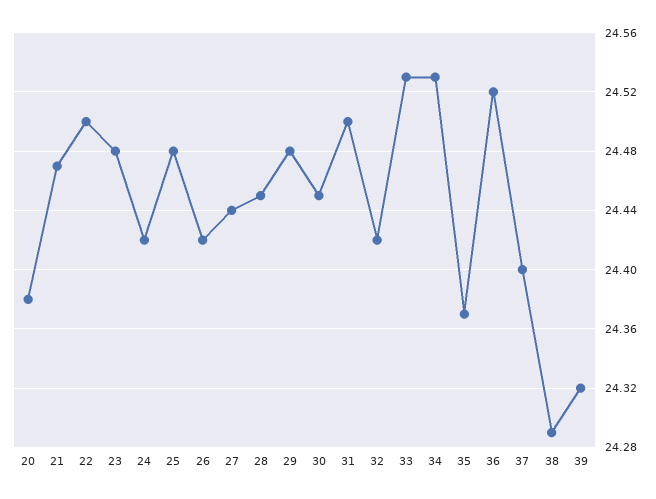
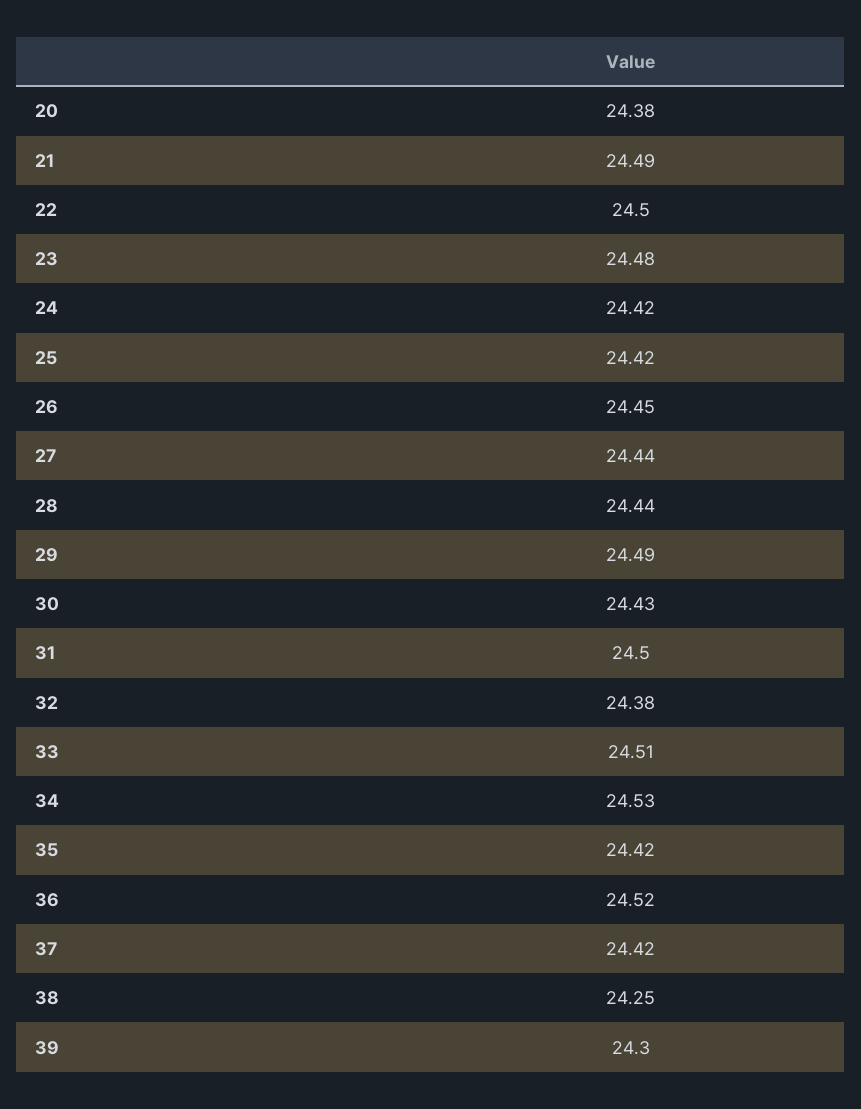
  {
    "20": 24.38,
-   "21": 24.47,
+   "21": 24.49,
    "22": 24.5,
    "23": 24.48,
    "24": 24.42,
-   "25": 24.48,
+   "25": 24.42,
-   "26": 24.42,
+   "26": 24.45,
    "27": 24.44,
-   "28": 24.45,
+   "28": 24.44,
-   "29": 24.48,
+   "29": 24.49,
-   "30": 24.45,
+   "30": 24.43,
    "31": 24.5,
-   "32": 24.42,
+   "32": 24.38,
-   "33": 24.53,
+   "33": 24.51,
    "34": 24.53,
-   "35": 24.37,
+   "35": 24.42,
    "36": 24.52,
-   "37": 24.4,
+   "37": 24.42,
-   "38": 24.29,
+   "38": 24.25,
-   "39": 24.32
+   "39": 24.3
  }

